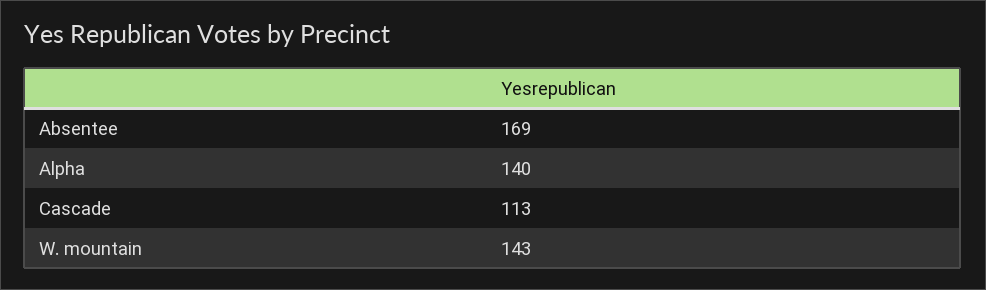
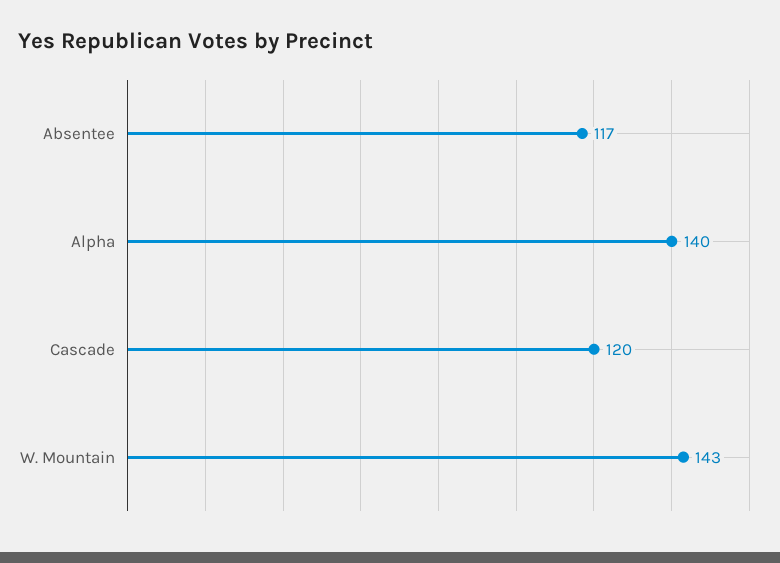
  {
-   "Absentee": 169,
+   "Absentee": 117,
    "Alpha": 140,
-   "Cascade": 113,
+   "Cascade": 120,
    "W. mountain": 143
  }

